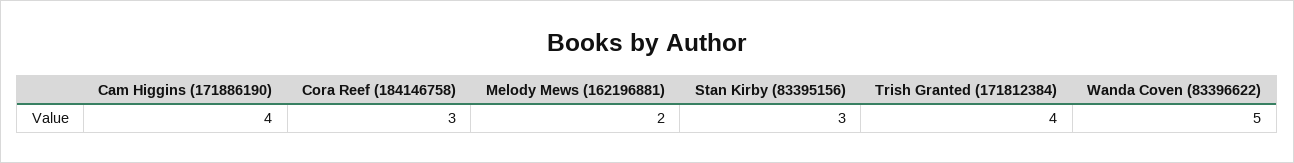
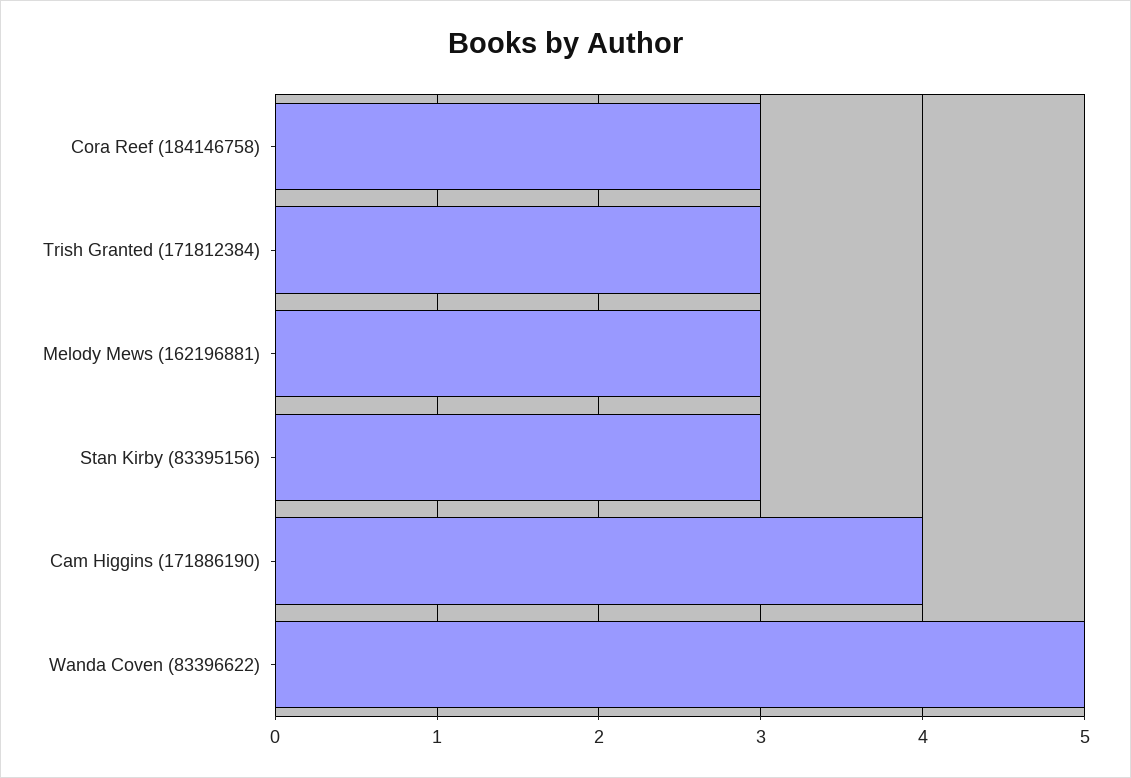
  {
    "Cam Higgins (171886190)": 4,
    "Cora Reef (184146758)": 3,
-   "Melody Mews (162196881)": 2,
+   "Melody Mews (162196881)": 3,
    "Stan Kirby (83395156)": 3,
-   "Trish Granted (171812384)": 4,
+   "Trish Granted (171812384)": 3,
    "Wanda Coven (83396622)": 5
  }

